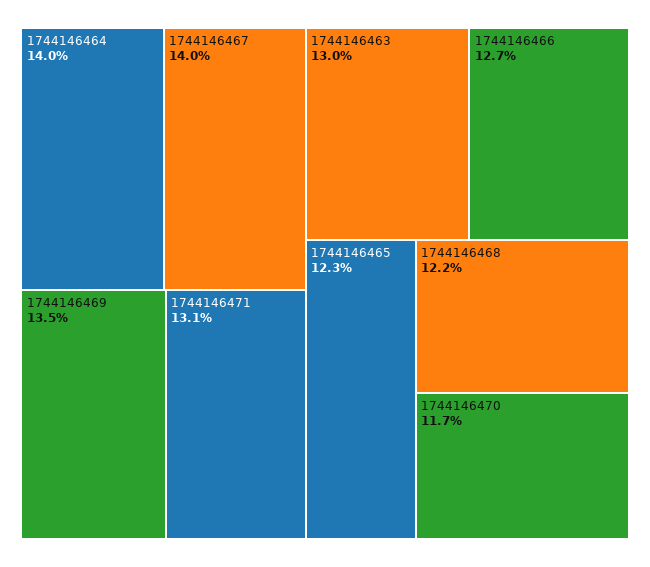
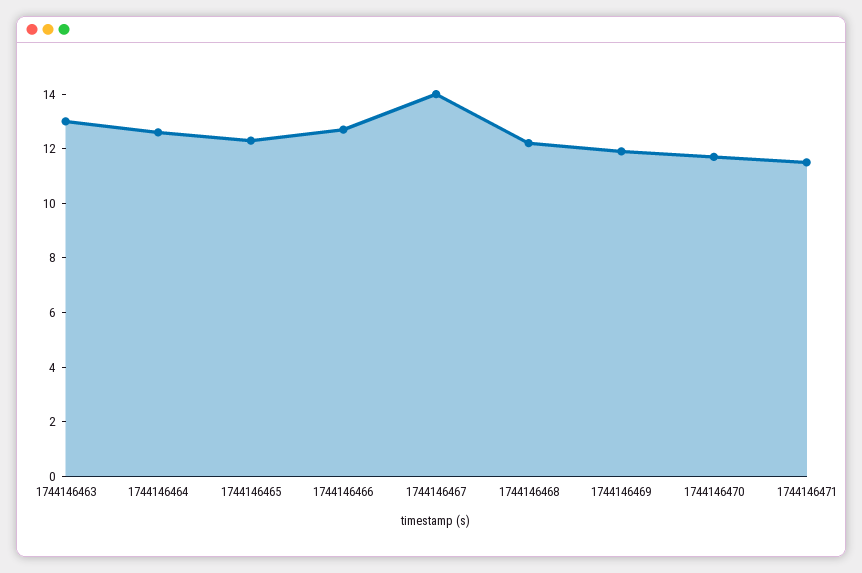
  {
-   "1744146464": 14,
+   "1744146464": 12.5,
    "1744146467": 14,
-   "1744146469": 13.5,
+   "1744146469": 12,
-   "1744146471": 13.1,
+   "1744146471": 11.5,
    "1744146463": 13,
    "1744146466": 12.7,
    "1744146465": 12.3,
    "1744146468": 12.2,
    "1744146470": 11.7
  }

